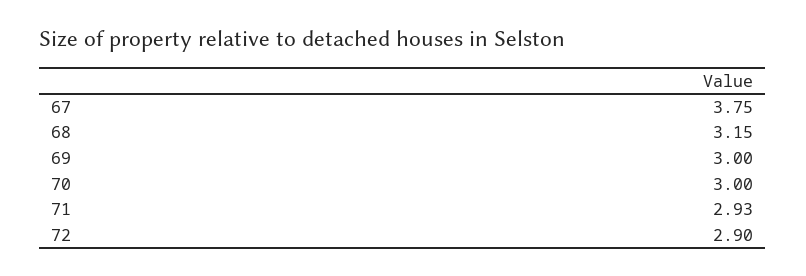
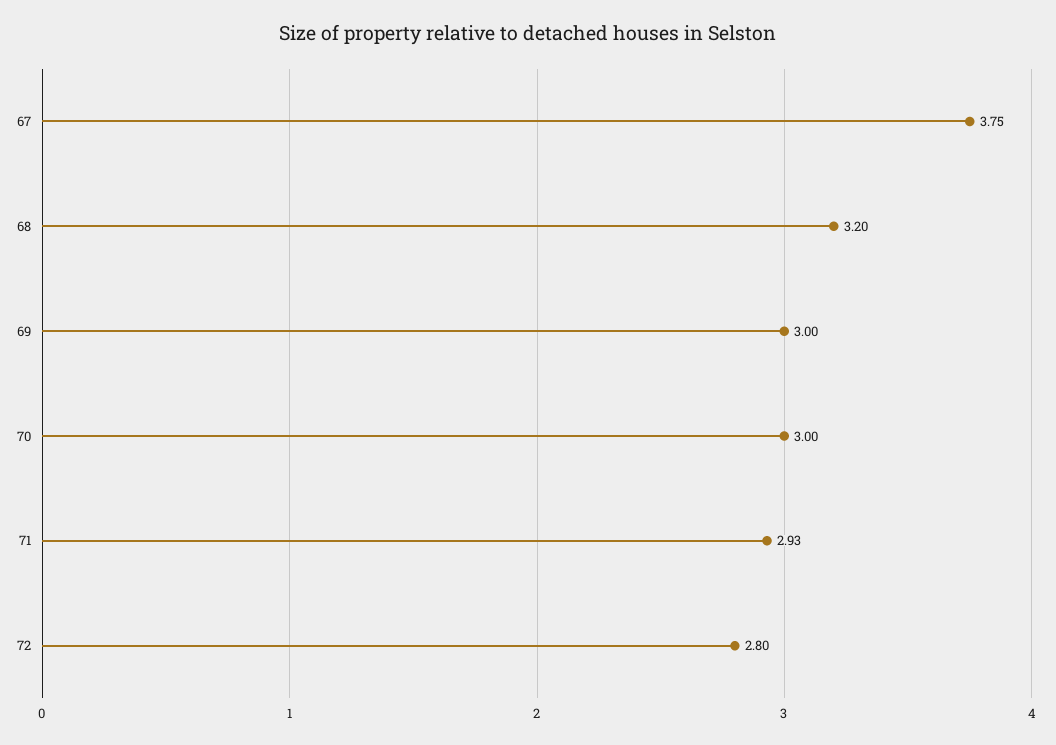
  {
    "67": 3.75,
-   "68": 3.15,
+   "68": 3.2,
    "69": 3,
    "70": 3,
    "71": 2.93,
-   "72": 2.9
+   "72": 2.8
  }

